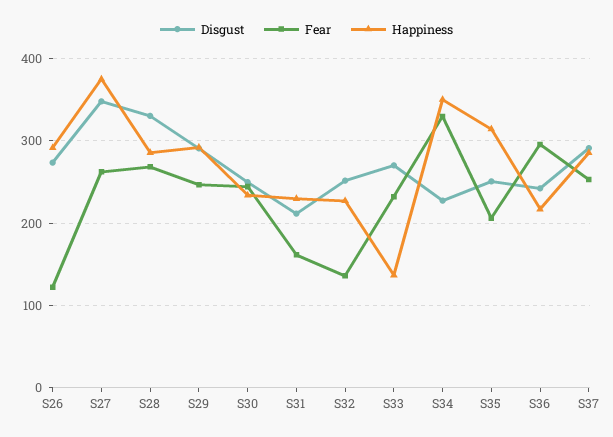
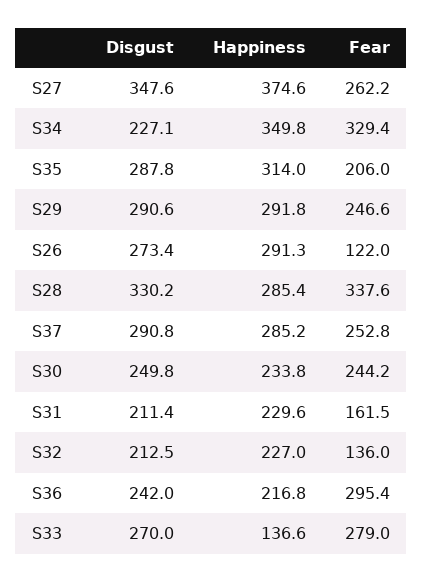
  {
    "Disgust": {
      "S26": 273.4,
      "S27": 347.6,
      "S28": 330.2,
      "S29": 290.6,
      "S30": 249.8,
      "S31": 211.4,
-     "S32": 250,
+     "S32": 212.5,
      "S33": 270,
      "S34": 227.1,
-     "S35": 250,
+     "S35": 287.8,
      "S36": 242,
      "S37": 290.8
    },
    "Fear": {
      "S26": 122,
      "S27": 262.2,
-     "S28": 270,
+     "S28": 337.6,
      "S29": 246.6,
      "S30": 244.2,
      "S31": 161.5,
      "S32": 136,
-     "S33": 230,
+     "S33": 279,
      "S34": 329.4,
      "S35": 206,
      "S36": 295.4,
      "S37": 252.8
    },
    "Happiness": {
      "S26": 291.3,
      "S27": 374.6,
      "S28": 285.4,
      "S29": 291.8,
      "S30": 233.8,
      "S31": 229.6,
      "S32": 227,
      "S33": 136.6,
      "S34": 349.8,
      "S35": 314,
      "S36": 216.8,
      "S37": 285.2
    }
  }

